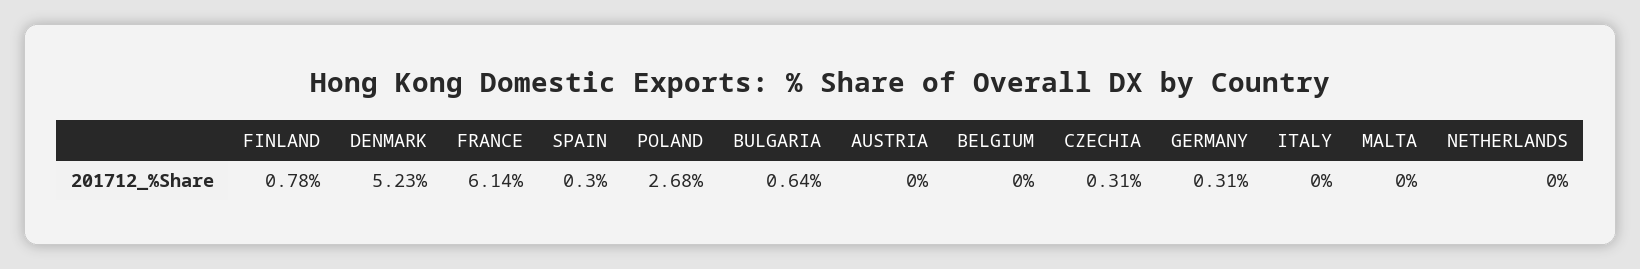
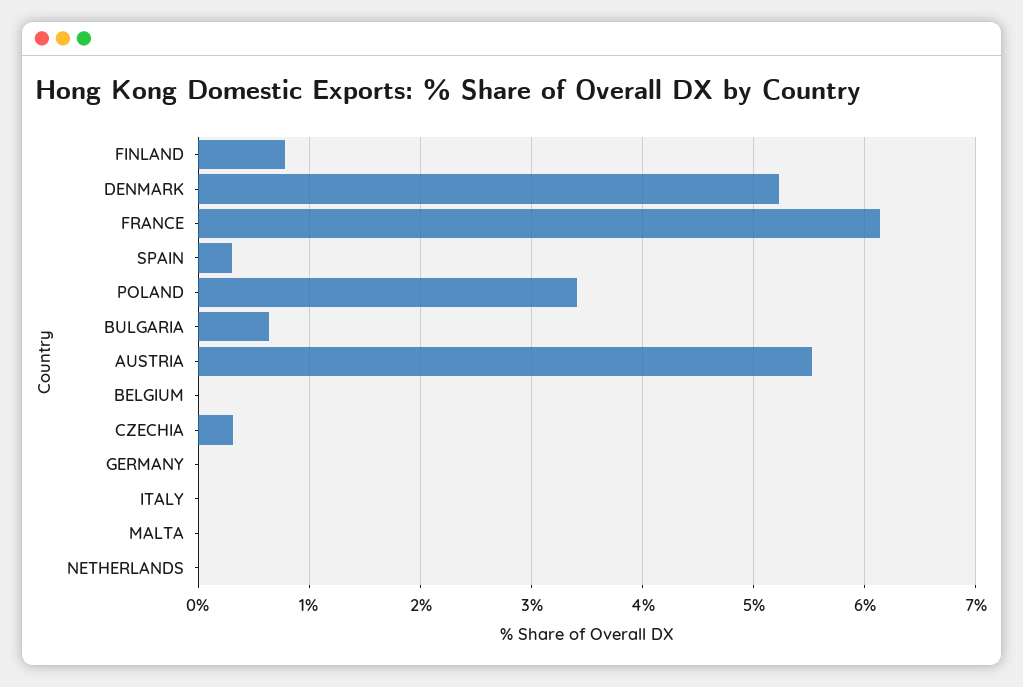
  {
    "FINLAND": 0.78,
    "DENMARK": 5.23,
    "FRANCE": 6.14,
    "SPAIN": 0.3,
-   "POLAND": 2.68,
+   "POLAND": 3.4,
    "BULGARIA": 0.64,
-   "AUSTRIA": 0,
+   "AUSTRIA": 5.5,
    "BELGIUM": 0,
    "CZECHIA": 0.31,
-   "GERMANY": 0.31,
+   "GERMANY": 0,
    "ITALY": 0,
    "MALTA": 0,
    "NETHERLANDS": 0
  }

